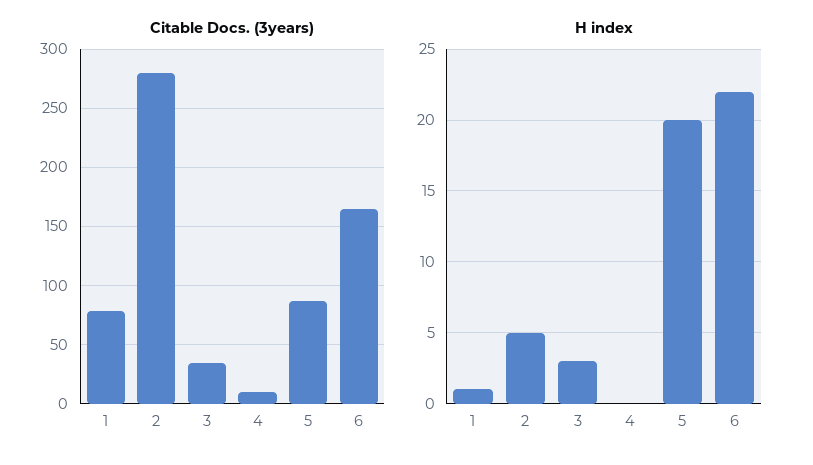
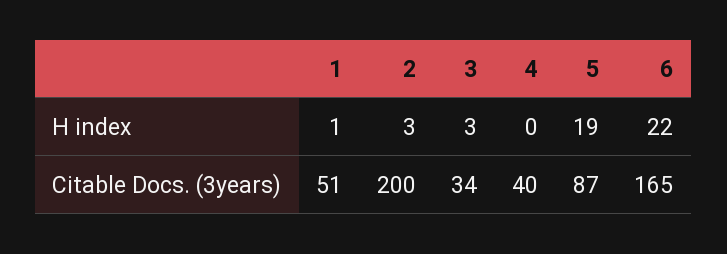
  {
    "Citable Docs. (3years)": {
-     "1": 80,
+     "1": 51,
-     "2": 280,
+     "2": 200,
      "3": 34,
-     "4": 10,
+     "4": 40,
      "5": 87,
      "6": 165
    },
    "H index": {
      "1": 1,
-     "2": 5,
+     "2": 3,
      "3": 3,
      "4": 0,
-     "5": 20,
+     "5": 19,
      "6": 22
    }
  }

